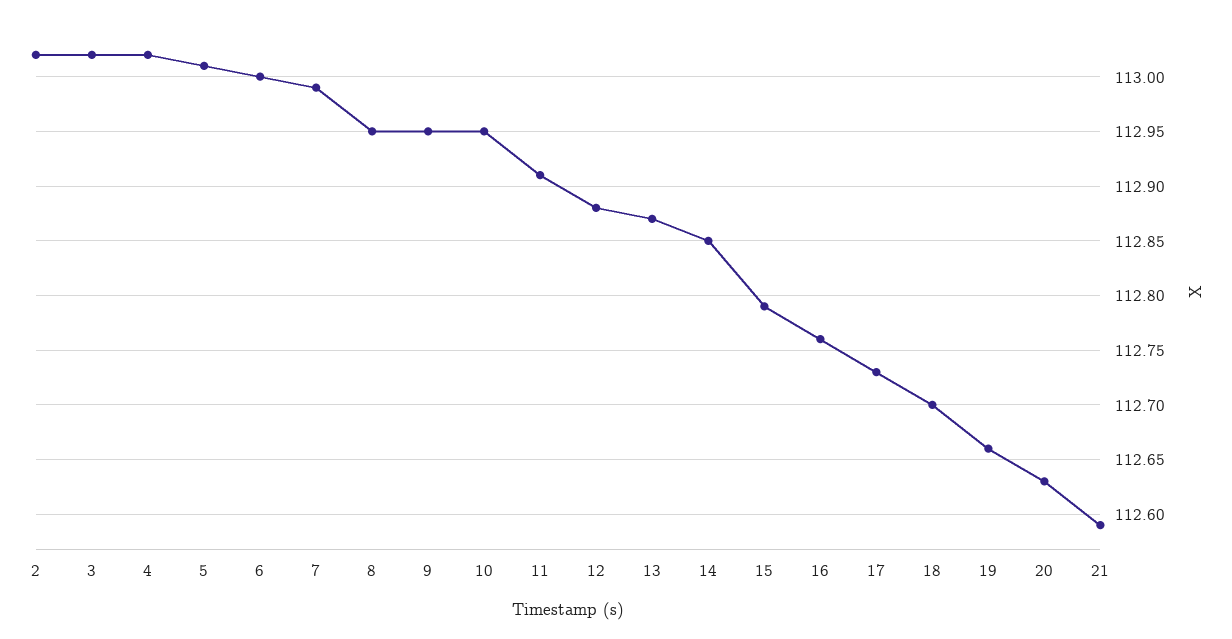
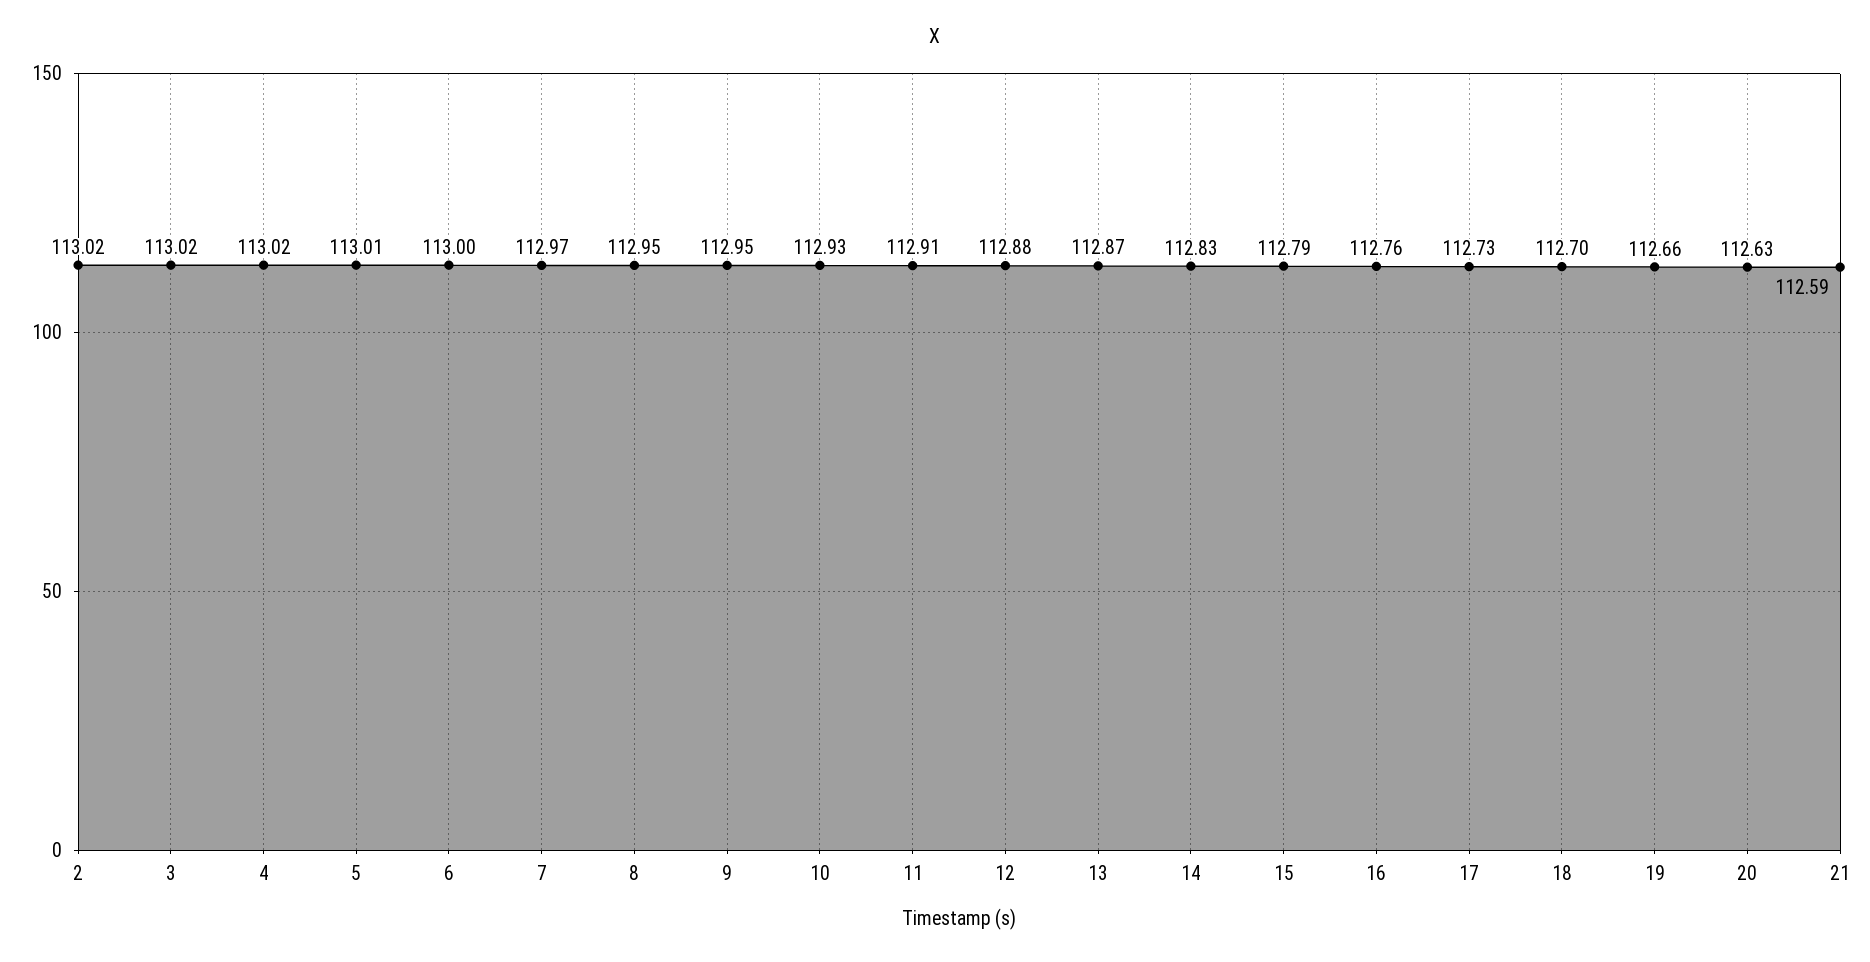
  {
    "2": 113.02,
    "3": 113.02,
    "4": 113.02,
    "5": 113.01,
    "6": 113,
-   "7": 112.99,
+   "7": 112.97,
    "8": 112.95,
    "9": 112.95,
-   "10": 112.95,
+   "10": 112.93,
    "11": 112.91,
    "12": 112.88,
    "13": 112.87,
-   "14": 112.85,
+   "14": 112.83,
    "15": 112.79,
    "16": 112.76,
    "17": 112.73,
    "18": 112.7,
    "19": 112.66,
    "20": 112.63,
    "21": 112.59
  }

